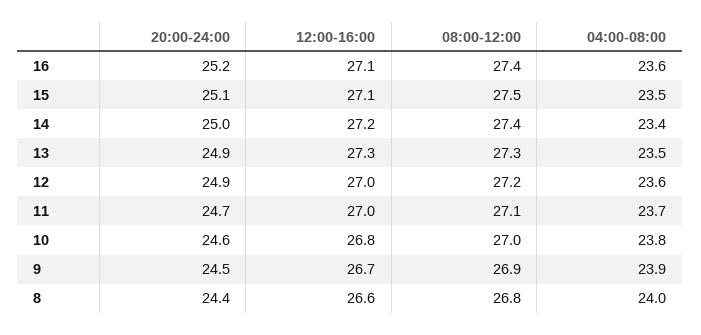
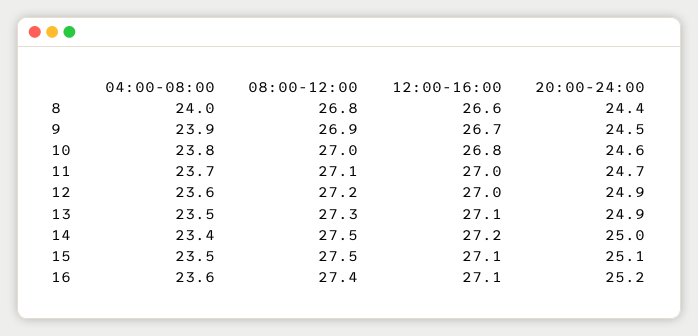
  {
    "20:00-24:00": {
      "16": 25.2,
      "15": 25.1,
      "14": 25,
      "13": 24.9,
      "12": 24.9,
      "11": 24.7,
      "10": 24.6,
      "9": 24.5,
      "8": 24.4
    },
    "12:00-16:00": {
      "16": 27.1,
      "15": 27.1,
      "14": 27.2,
-     "13": 27.3,
+     "13": 27.1,
      "12": 27,
      "11": 27,
      "10": 26.8,
      "9": 26.7,
      "8": 26.6
    },
    "08:00-12:00": {
      "16": 27.4,
      "15": 27.5,
-     "14": 27.4,
+     "14": 27.5,
      "13": 27.3,
      "12": 27.2,
      "11": 27.1,
      "10": 27,
      "9": 26.9,
      "8": 26.8
    },
    "04:00-08:00": {
      "16": 23.6,
      "15": 23.5,
      "14": 23.4,
      "13": 23.5,
      "12": 23.6,
      "11": 23.7,
      "10": 23.8,
      "9": 23.9,
      "8": 24
    }
  }

